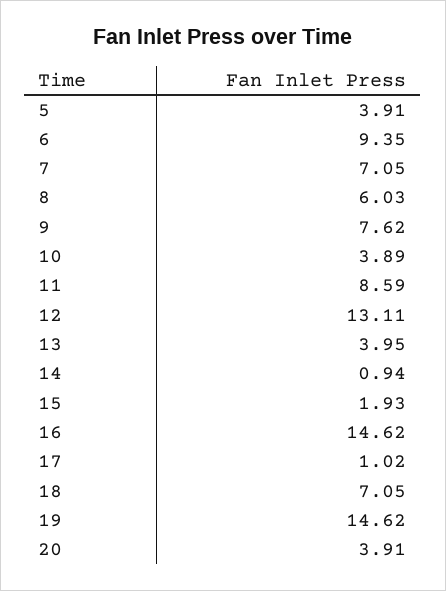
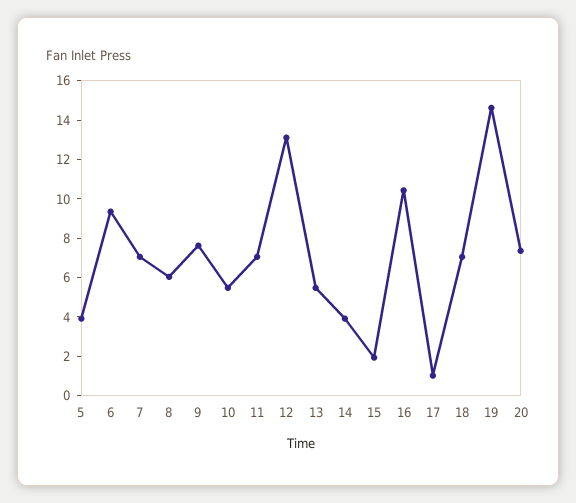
  {
    "5": 3.91,
    "6": 9.35,
    "7": 7.05,
    "8": 6.03,
    "9": 7.62,
-   "10": 3.89,
+   "10": 5.5,
-   "11": 8.59,
+   "11": 7,
    "12": 13.11,
-   "13": 3.95,
+   "13": 5.5,
-   "14": 0.94,
+   "14": 4,
    "15": 1.93,
-   "16": 14.62,
+   "16": 10.5,
    "17": 1.02,
    "18": 7.05,
    "19": 14.62,
-   "20": 3.91
+   "20": 7.5
  }

